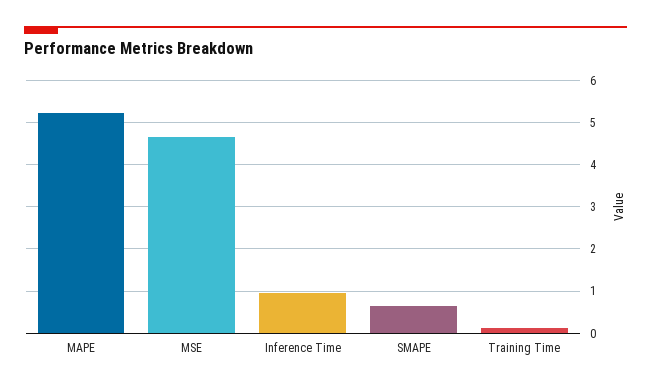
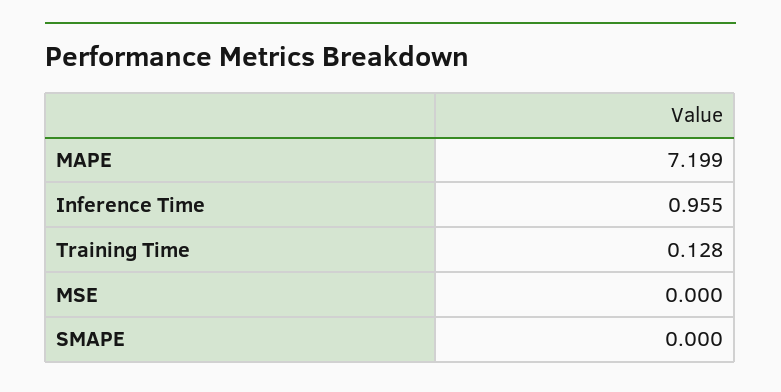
  {
-   "MAPE": 5.2,
+   "MAPE": 7.199,
-   "MSE": 4.6,
+   "MSE": 0,
    "Inference Time": 0.955,
-   "SMAPE": 0.6,
+   "SMAPE": 0,
    "Training Time": 0.128
  }

